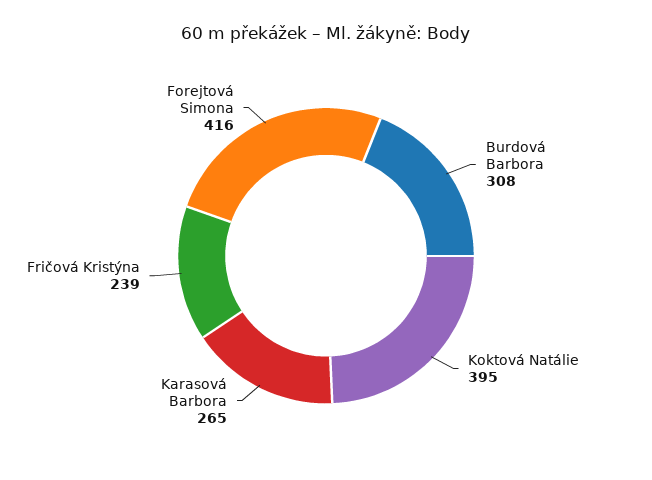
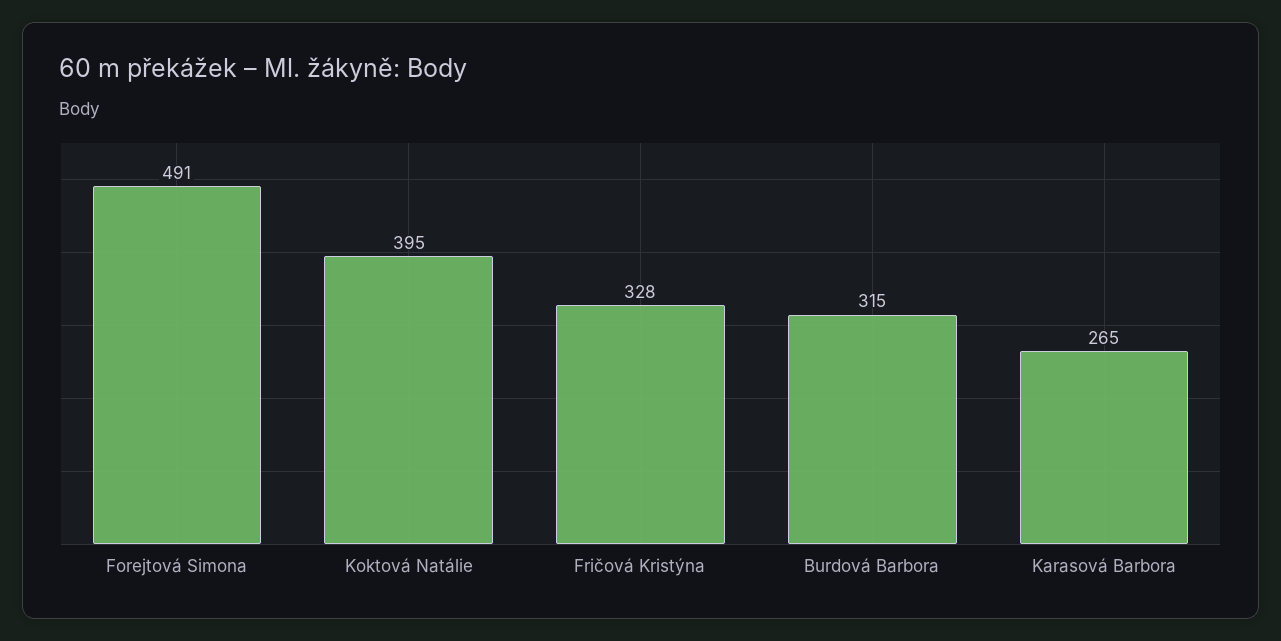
  {
-   "Burdová Barbora": 308,
+   "Burdová Barbora": 315,
    "Koktová Natálie": 395,
    "Karasová Barbora": 265,
-   "Fričová Kristýna": 239,
+   "Fričová Kristýna": 328,
-   "Forejtová Simona": 416
+   "Forejtová Simona": 491
  }

